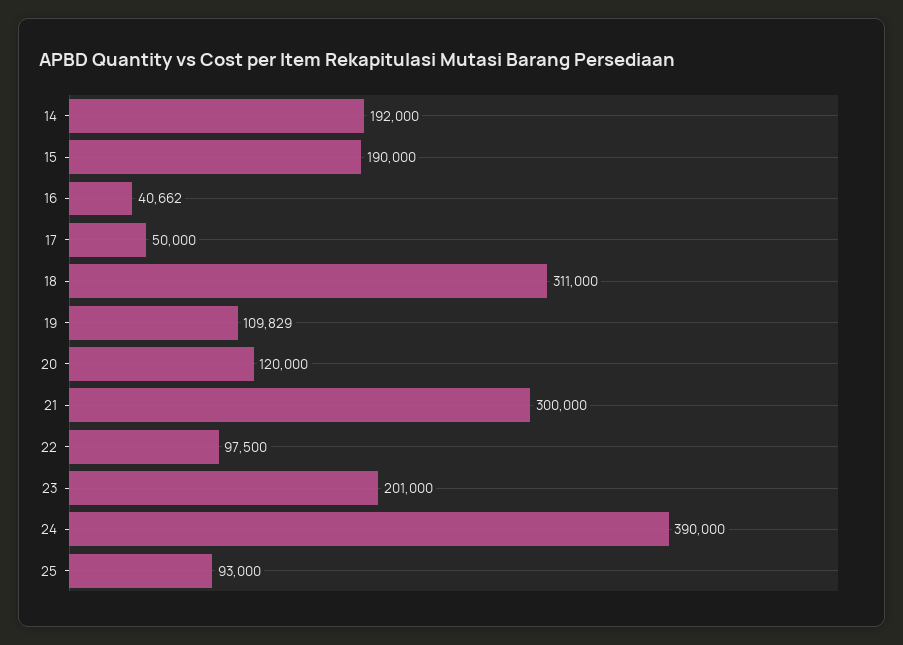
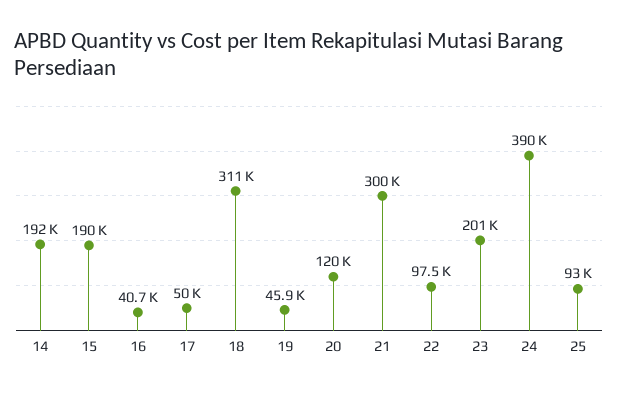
  {
    "14": 192000,
    "15": 190000,
    "16": 40662,
    "17": 50000,
    "18": 311000,
-   "19": 109829,
+   "19": 45900,
    "20": 120000,
    "21": 300000,
    "22": 97500,
    "23": 201000,
    "24": 390000,
    "25": 93000
  }

